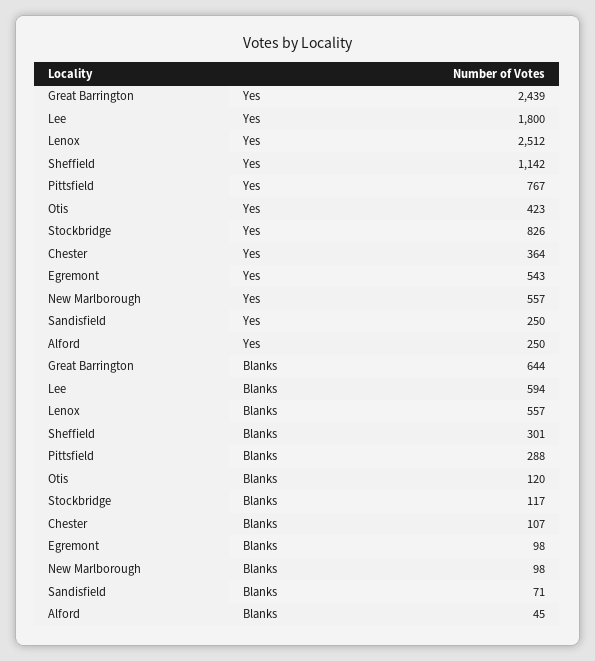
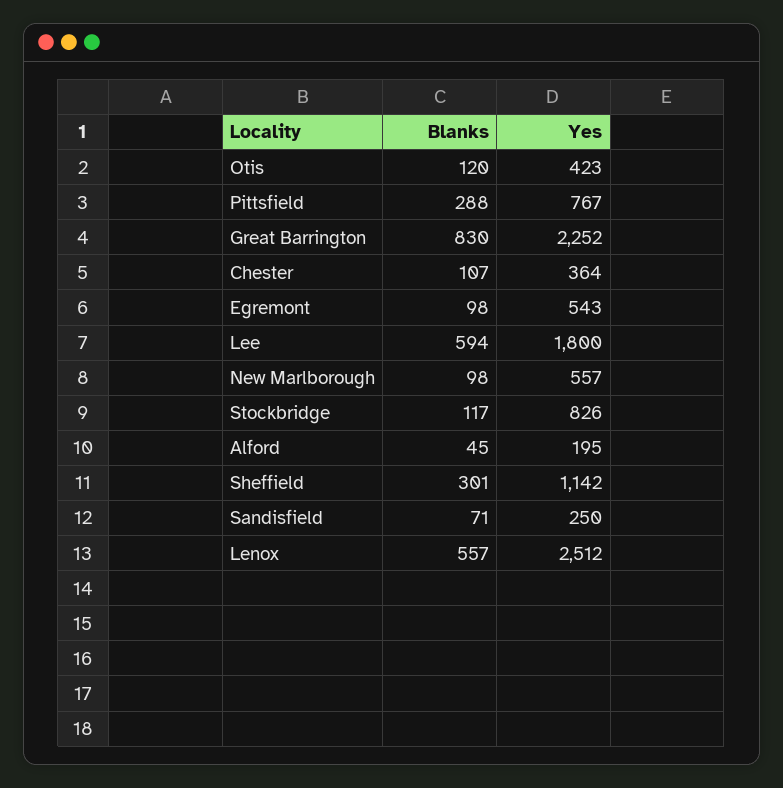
  {
    "Great Barrington": {
-     "Yes": 2439,
+     "Yes": 2252,
-     "Blanks": 644
+     "Blanks": 830
    },
    "Lee": {
      "Yes": 1800,
      "Blanks": 594
    },
    "Lenox": {
      "Yes": 2512,
      "Blanks": 557
    },
    "Sheffield": {
      "Yes": 1142,
      "Blanks": 301
    },
    "Pittsfield": {
      "Yes": 767,
      "Blanks": 288
    },
    "Otis": {
      "Yes": 423,
      "Blanks": 120
    },
    "Stockbridge": {
      "Yes": 826,
      "Blanks": 117
    },
    "Chester": {
      "Yes": 364,
      "Blanks": 107
    },
    "Egremont": {
      "Yes": 543,
      "Blanks": 98
    },
    "New Marlborough": {
      "Yes": 557,
      "Blanks": 98
    },
    "Sandisfield": {
      "Yes": 250,
      "Blanks": 71
    },
    "Alford": {
-     "Yes": 250,
+     "Yes": 195,
      "Blanks": 45
    }
  }

